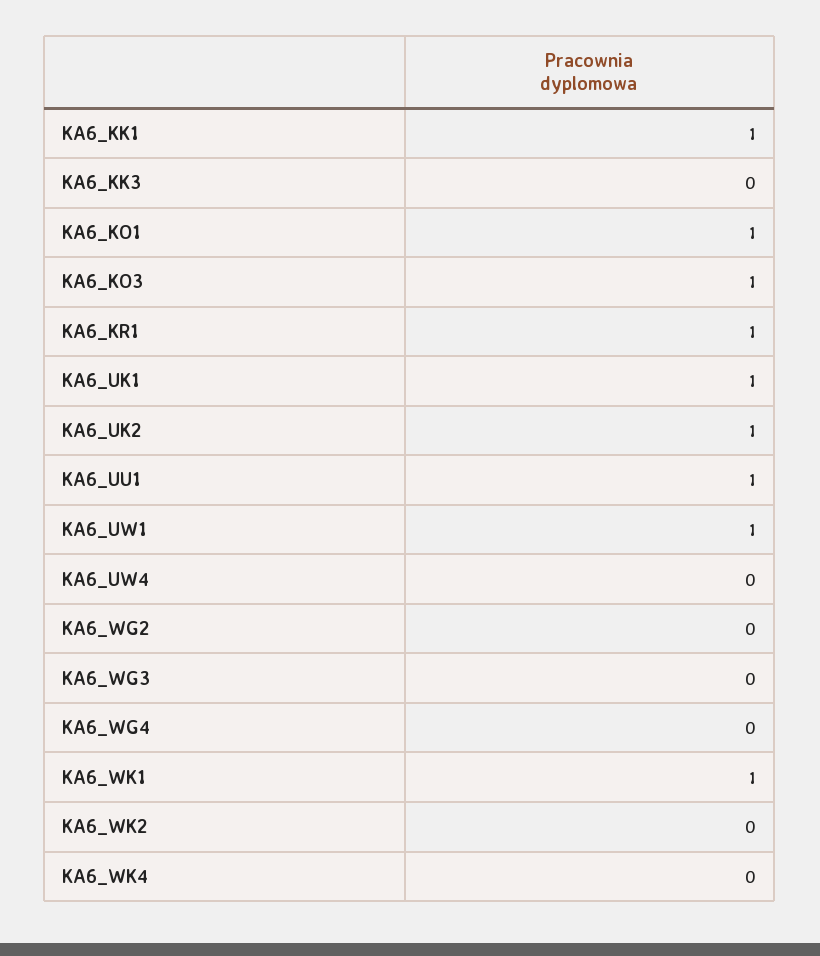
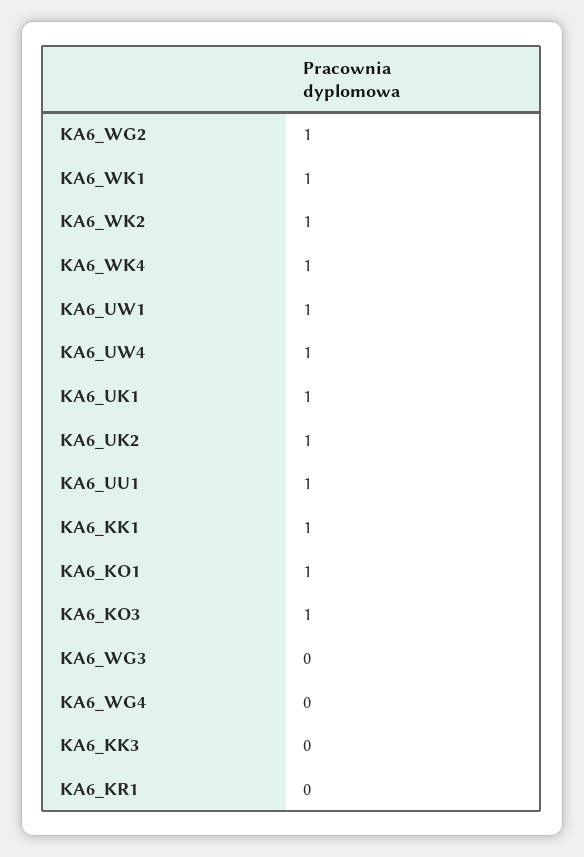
  {
    "KA6_KK1": 1,
    "KA6_KK3": 0,
    "KA6_KO1": 1,
    "KA6_KO3": 1,
-   "KA6_KR1": 1,
+   "KA6_KR1": 0,
    "KA6_UK1": 1,
    "KA6_UK2": 1,
    "KA6_UU1": 1,
    "KA6_UW1": 1,
-   "KA6_UW4": 0,
+   "KA6_UW4": 1,
-   "KA6_WG2": 0,
+   "KA6_WG2": 1,
    "KA6_WG3": 0,
    "KA6_WG4": 0,
    "KA6_WK1": 1,
-   "KA6_WK2": 0,
+   "KA6_WK2": 1,
-   "KA6_WK4": 0
+   "KA6_WK4": 1
  }

